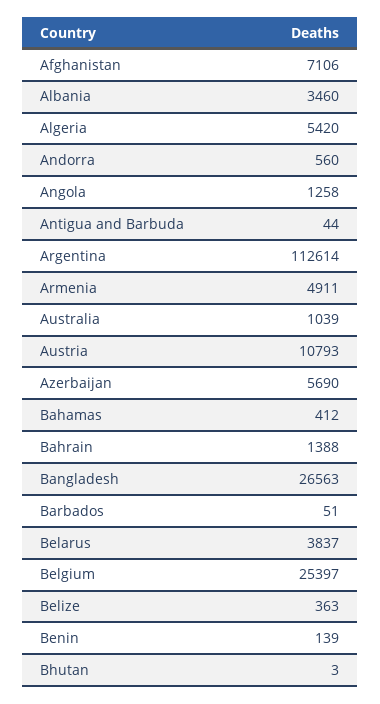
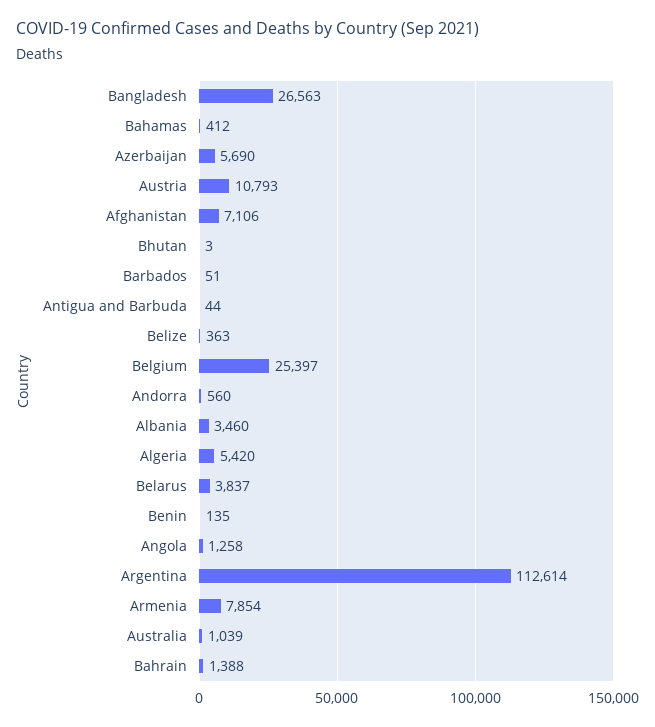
  {
    "Afghanistan": 7106,
    "Albania": 3460,
    "Algeria": 5420,
    "Andorra": 560,
    "Angola": 1258,
    "Antigua and Barbuda": 44,
    "Argentina": 112614,
-   "Armenia": 4911,
+   "Armenia": 7854,
    "Australia": 1039,
    "Austria": 10793,
    "Azerbaijan": 5690,
    "Bahamas": 412,
    "Bahrain": 1388,
    "Bangladesh": 26563,
    "Barbados": 51,
    "Belarus": 3837,
    "Belgium": 25397,
    "Belize": 363,
-   "Benin": 139,
+   "Benin": 135,
    "Bhutan": 3
  }

